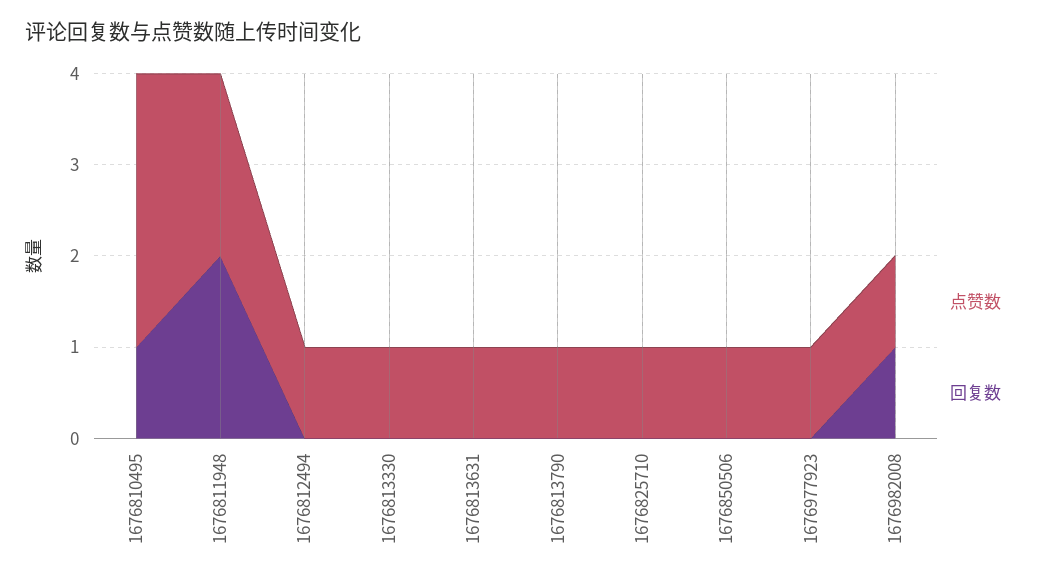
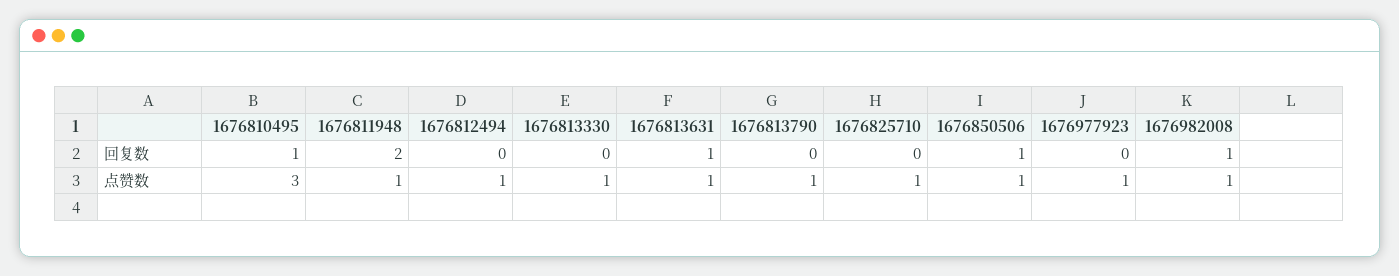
  {
    "点赞数": {
      "1676810495": 3,
-     "1676811948": 2,
+     "1676811948": 1,
      "1676812494": 1,
      "1676813330": 1,
      "1676813631": 1,
      "1676813790": 1,
      "1676825710": 1,
      "1676850506": 1,
      "1676977923": 1,
      "1676982008": 1
    },
    "回复数": {
      "1676810495": 1,
      "1676811948": 2,
      "1676812494": 0,
      "1676813330": 0,
-     "1676813631": 0,
+     "1676813631": 1,
      "1676813790": 0,
      "1676825710": 0,
-     "1676850506": 0,
+     "1676850506": 1,
      "1676977923": 0,
      "1676982008": 1
    }
  }

